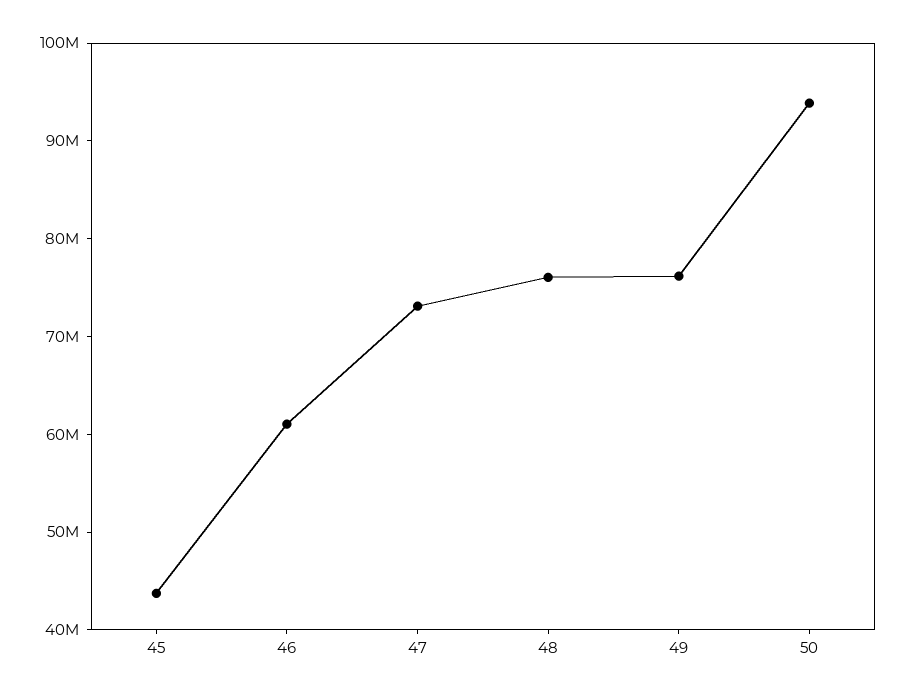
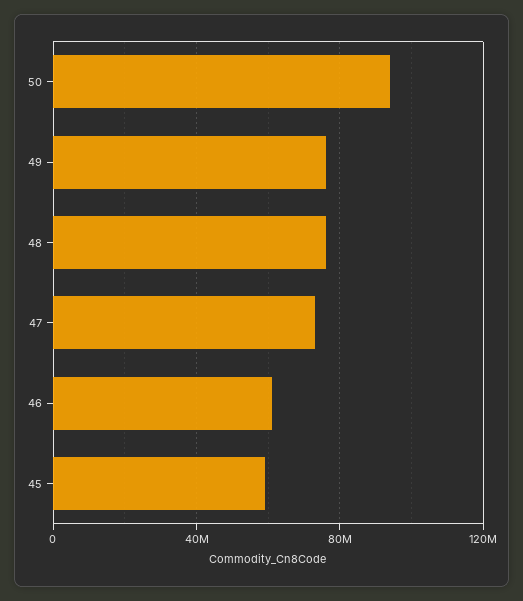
  {
-   "45": 44000000,
+   "45": 60000000,
    "46": 62000000,
    "47": 74000000,
    "48": 76000000,
    "49": 76000000,
    "50": 94000000
  }

